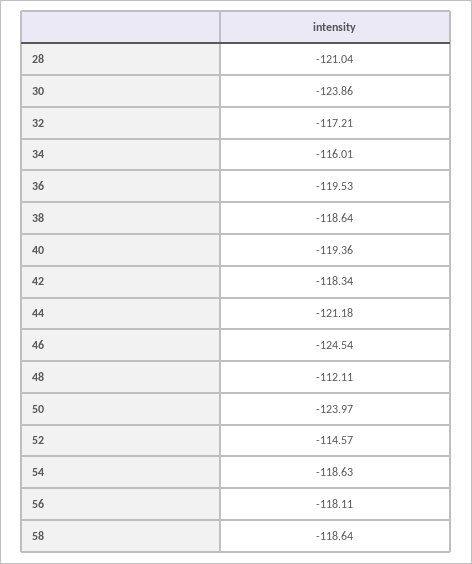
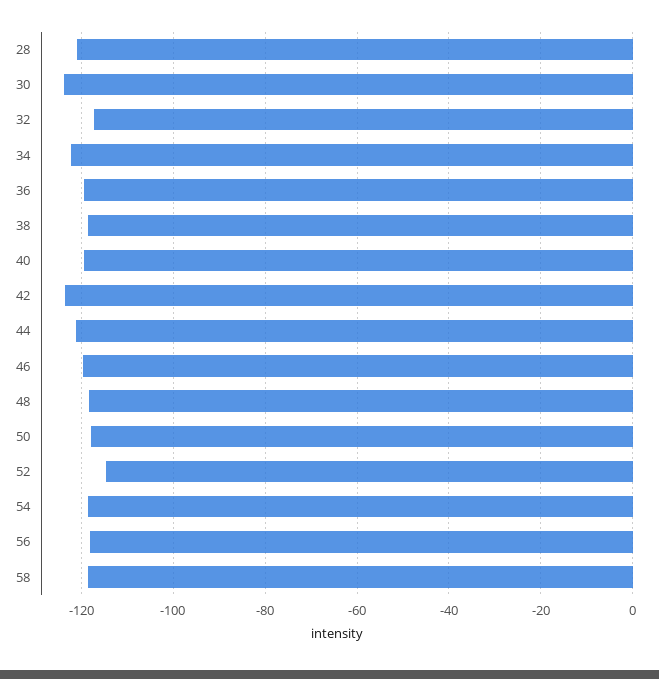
  {
    "28": -121.04,
    "30": -123.86,
    "32": -117.21,
-   "34": -116.01,
+   "34": -122,
    "36": -119.53,
    "38": -118.64,
    "40": -119.36,
-   "42": -118.34,
+   "42": -124,
    "44": -121.18,
-   "46": -124.54,
+   "46": -120,
-   "48": -112.11,
+   "48": -118,
-   "50": -123.97,
+   "50": -118,
    "52": -114.57,
    "54": -118.63,
    "56": -118.11,
    "58": -118.64
  }

